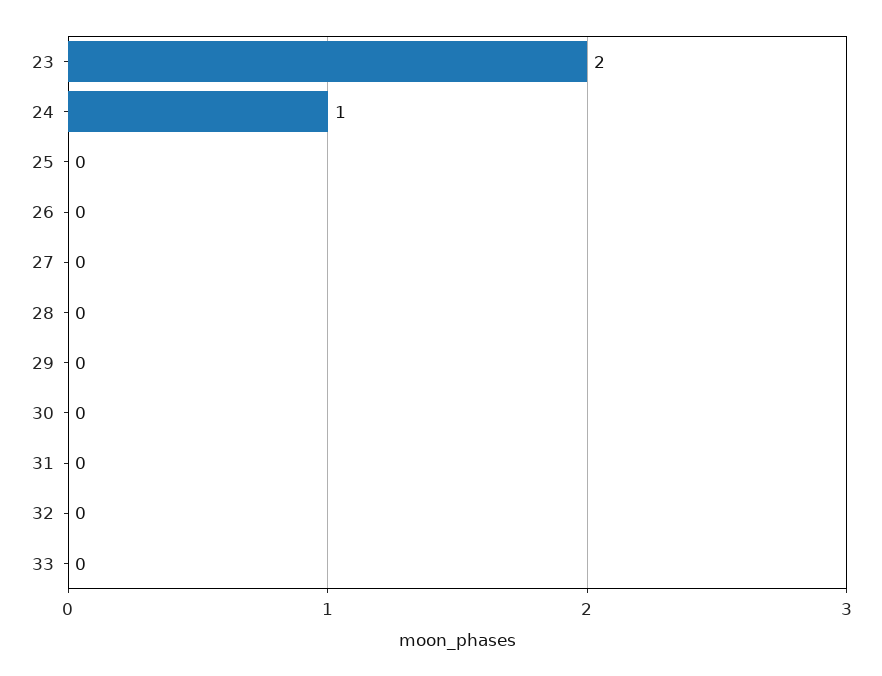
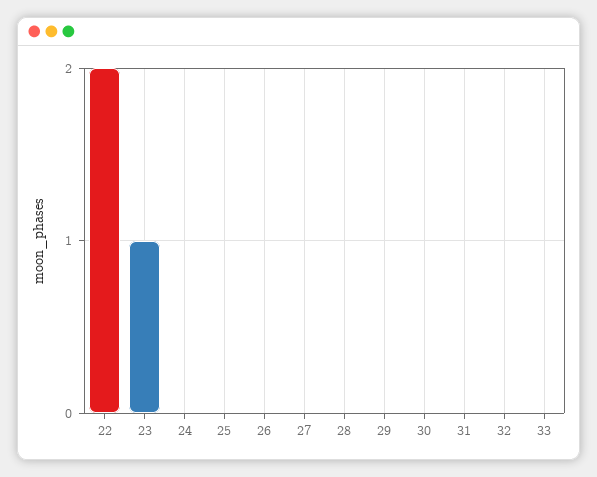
  {
-   "23": 2,
+   "23": 1,
-   "24": 1,
+   "24": 0,
    "25": 0,
    "26": 0,
    "27": 0,
    "28": 0,
    "29": 0,
    "30": 0,
    "31": 0,
    "32": 0,
-   "33": 0
+   "33": 0,
+   "22": 2
  }

